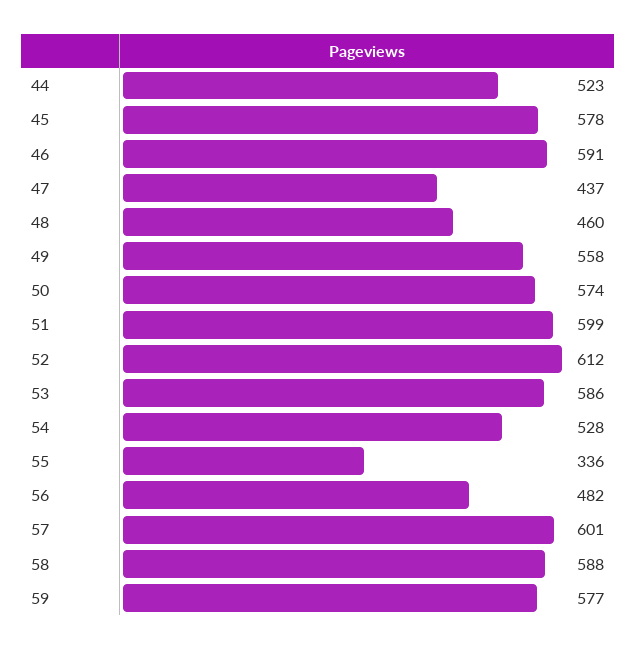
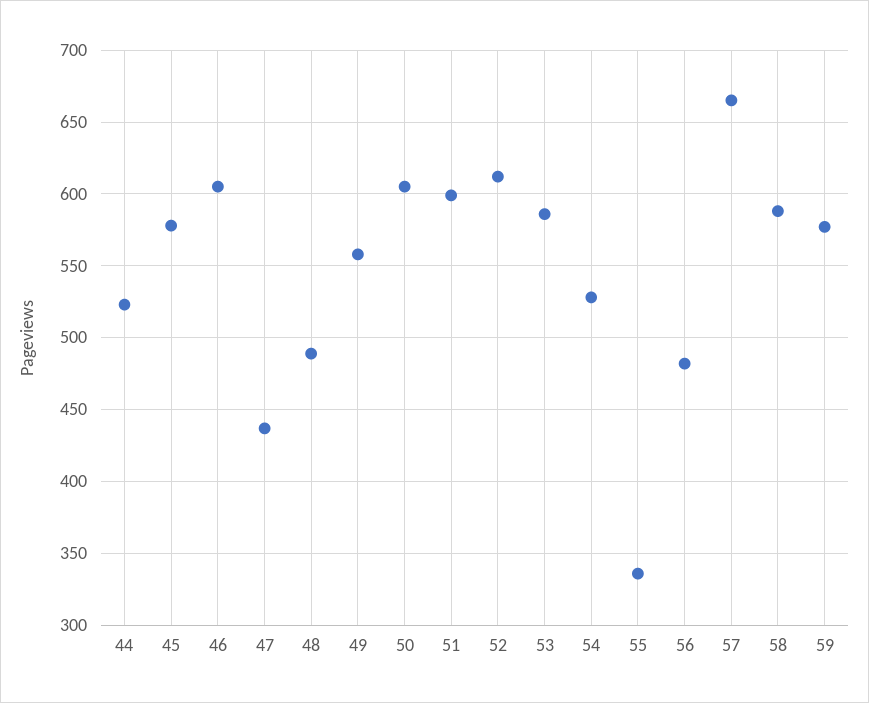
  {
    "44": 523,
    "45": 578,
-   "46": 591,
+   "46": 605,
    "47": 437,
-   "48": 460,
+   "48": 490,
    "49": 558,
-   "50": 574,
+   "50": 605,
    "51": 599,
    "52": 612,
    "53": 586,
    "54": 528,
    "55": 336,
    "56": 482,
-   "57": 601,
+   "57": 665,
    "58": 588,
    "59": 577
  }

